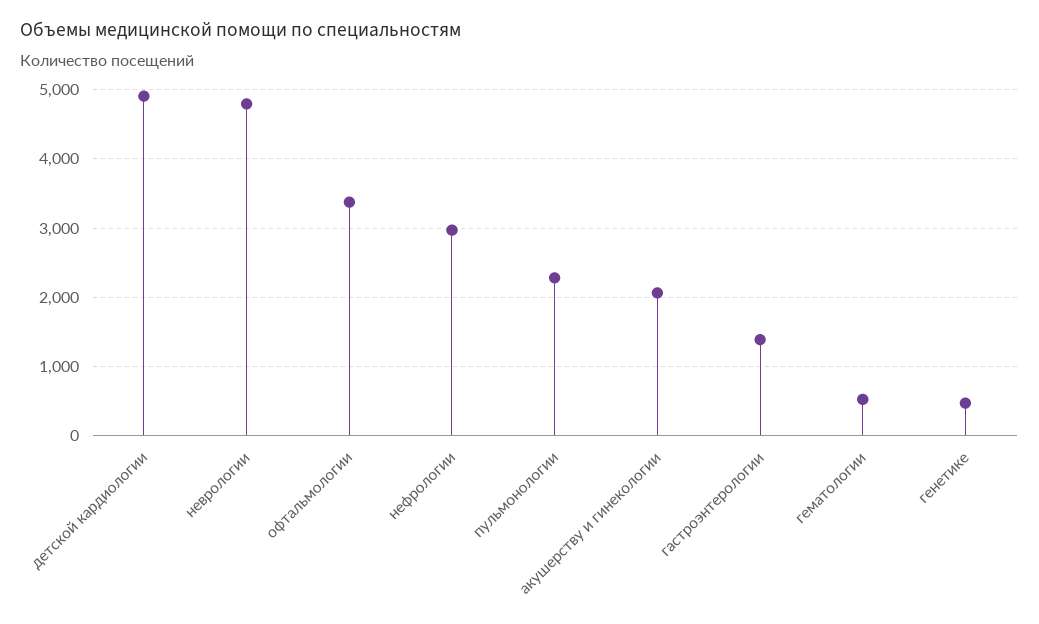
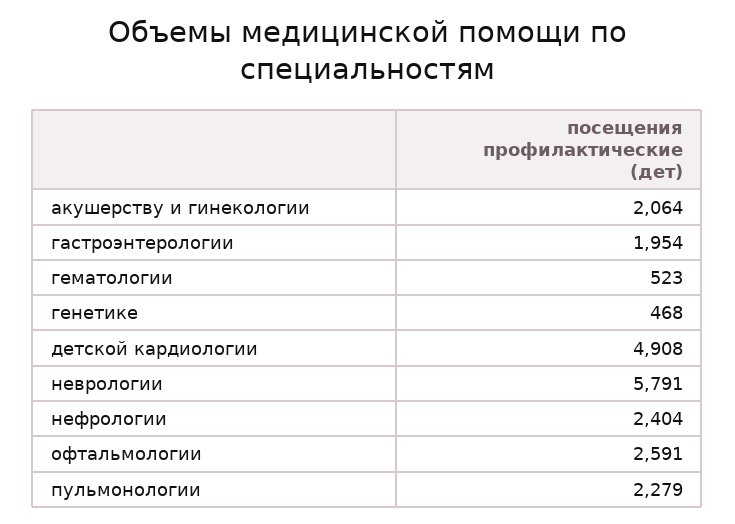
  {
    "детской кардиологии": 4908,
-   "неврологии": 4800,
+   "неврологии": 5791,
-   "офтальмологии": 3400,
+   "офтальмологии": 2591,
-   "нефрологии": 3000,
+   "нефрологии": 2404,
    "пульмонологии": 2279,
    "акушерству и гинекологии": 2064,
-   "гастроэнтерологии": 1400,
+   "гастроэнтерологии": 1954,
    "гематологии": 523,
    "генетике": 468
  }

